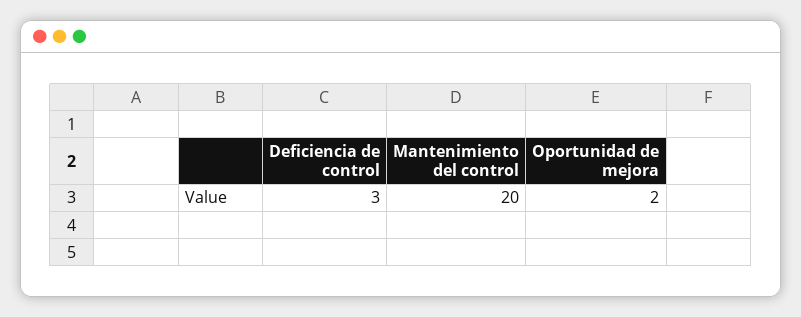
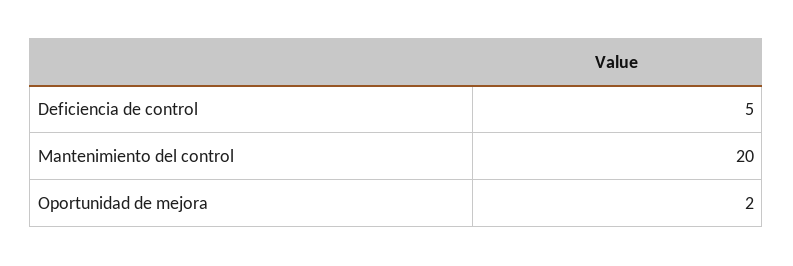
  {
-   "Deficiencia de control": 3,
+   "Deficiencia de control": 5,
    "Mantenimiento del control": 20,
    "Oportunidad de mejora": 2
  }

